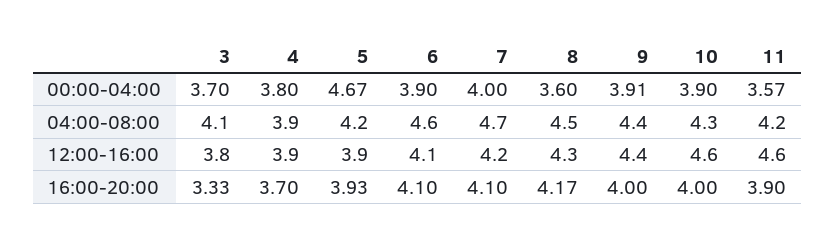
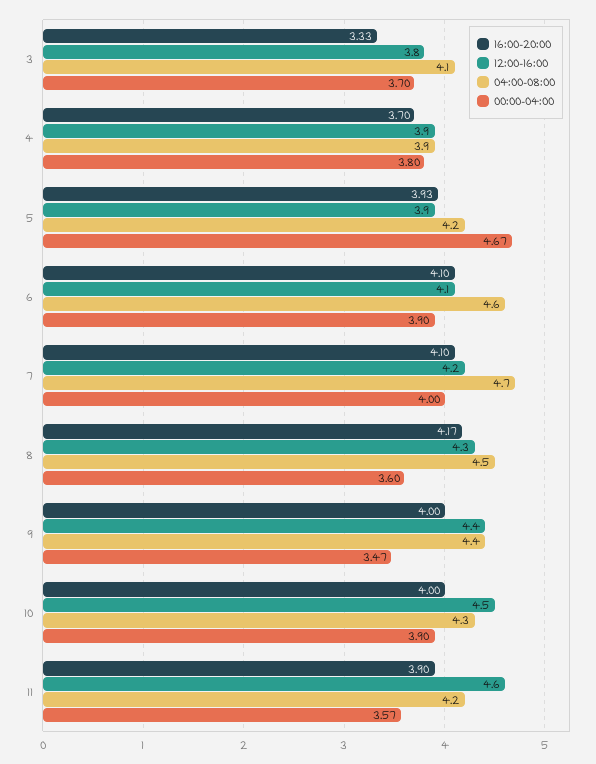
  {
    "00:00-04:00": {
      "3": 3.7,
      "4": 3.8,
      "5": 4.67,
      "6": 3.9,
      "7": 4,
      "8": 3.6,
-     "9": 3.91,
+     "9": 3.47,
      "10": 3.9,
      "11": 3.57
    },
    "04:00-08:00": {
      "3": 4.1,
      "4": 3.9,
      "5": 4.2,
      "6": 4.6,
      "7": 4.7,
      "8": 4.5,
      "9": 4.4,
      "10": 4.3,
      "11": 4.2
    },
    "12:00-16:00": {
      "3": 3.8,
      "4": 3.9,
      "5": 3.9,
      "6": 4.1,
      "7": 4.2,
      "8": 4.3,
      "9": 4.4,
-     "10": 4.6,
+     "10": 4.5,
      "11": 4.6
    },
    "16:00-20:00": {
      "3": 3.33,
      "4": 3.7,
      "5": 3.93,
      "6": 4.1,
      "7": 4.1,
      "8": 4.17,
      "9": 4,
      "10": 4,
      "11": 3.9
    }
  }

